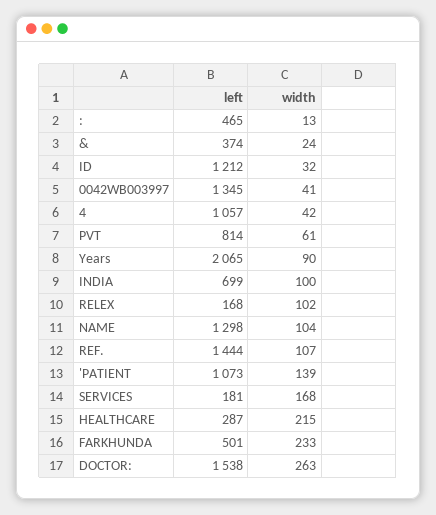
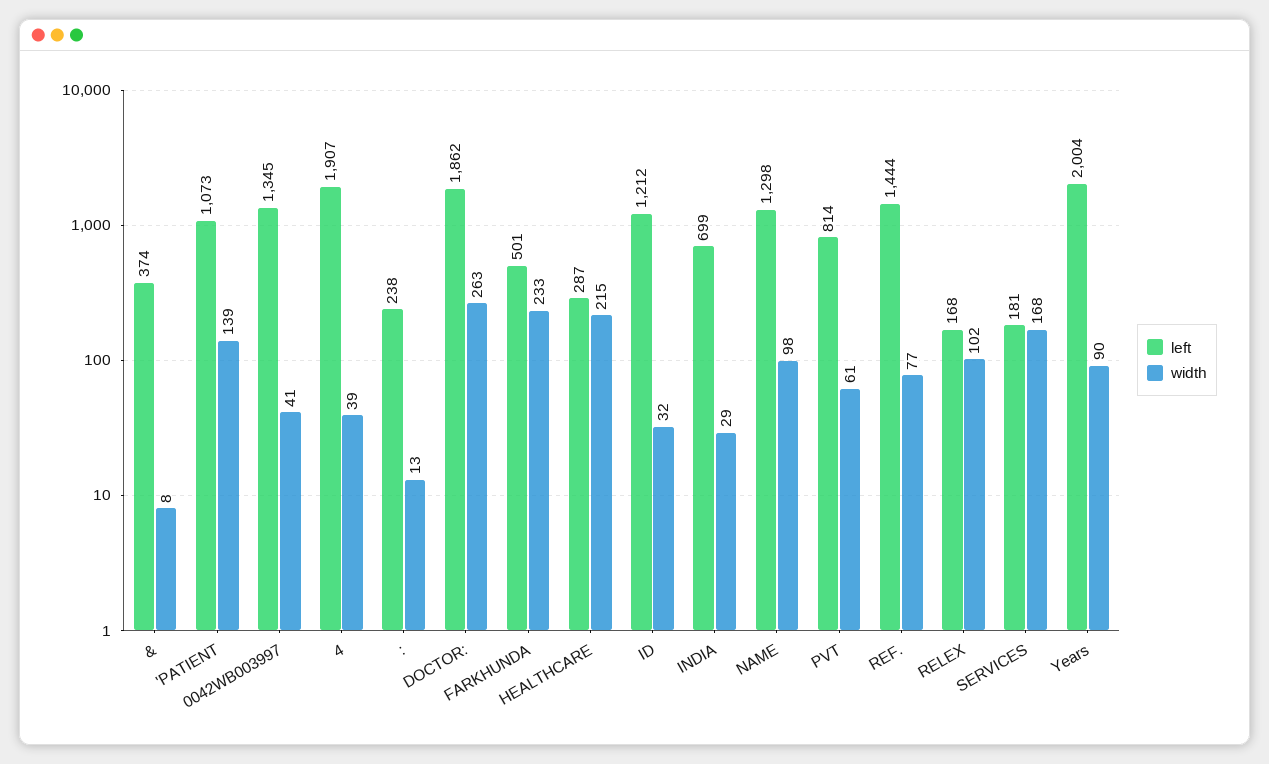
  {
    "left": {
-     ":": 465,
+     ":": 238,
      "&": 374,
      "ID": 1212,
      "0042WB003997": 1345,
-     "4": 1057,
+     "4": 1907,
      "PVT": 814,
-     "Years": 2065,
+     "Years": 2004,
      "INDIA": 699,
      "RELEX": 168,
      "NAME": 1298,
      "REF.": 1444,
      "'PATIENT": 1073,
      "SERVICES": 181,
      "HEALTHCARE": 287,
      "FARKHUNDA": 501,
-     "DOCTOR:": 1538
+     "DOCTOR:": 1862
    },
    "width": {
      ":": 13,
-     "&": 24,
+     "&": 8,
      "ID": 32,
      "0042WB003997": 41,
-     "4": 42,
+     "4": 39,
      "PVT": 61,
      "Years": 90,
-     "INDIA": 100,
+     "INDIA": 29,
      "RELEX": 102,
-     "NAME": 104,
+     "NAME": 98,
-     "REF.": 107,
+     "REF.": 77,
      "'PATIENT": 139,
      "SERVICES": 168,
      "HEALTHCARE": 215,
      "FARKHUNDA": 233,
      "DOCTOR:": 263
    }
  }

